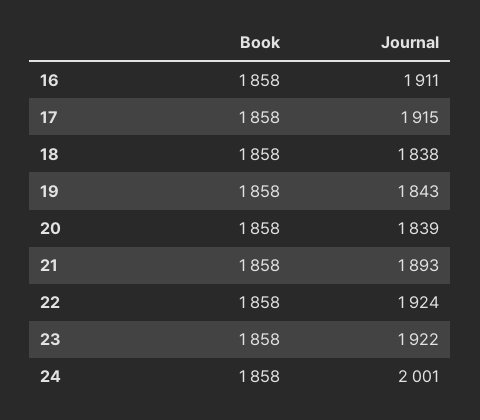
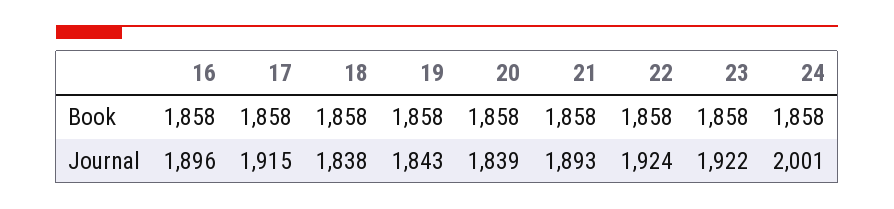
  {
    "Book": {
      "16": 1858,
      "17": 1858,
      "18": 1858,
      "19": 1858,
      "20": 1858,
      "21": 1858,
      "22": 1858,
      "23": 1858,
      "24": 1858
    },
    "Journal": {
-     "16": 1911,
+     "16": 1896,
      "17": 1915,
      "18": 1838,
      "19": 1843,
      "20": 1839,
      "21": 1893,
      "22": 1924,
      "23": 1922,
      "24": 2001
    }
  }

